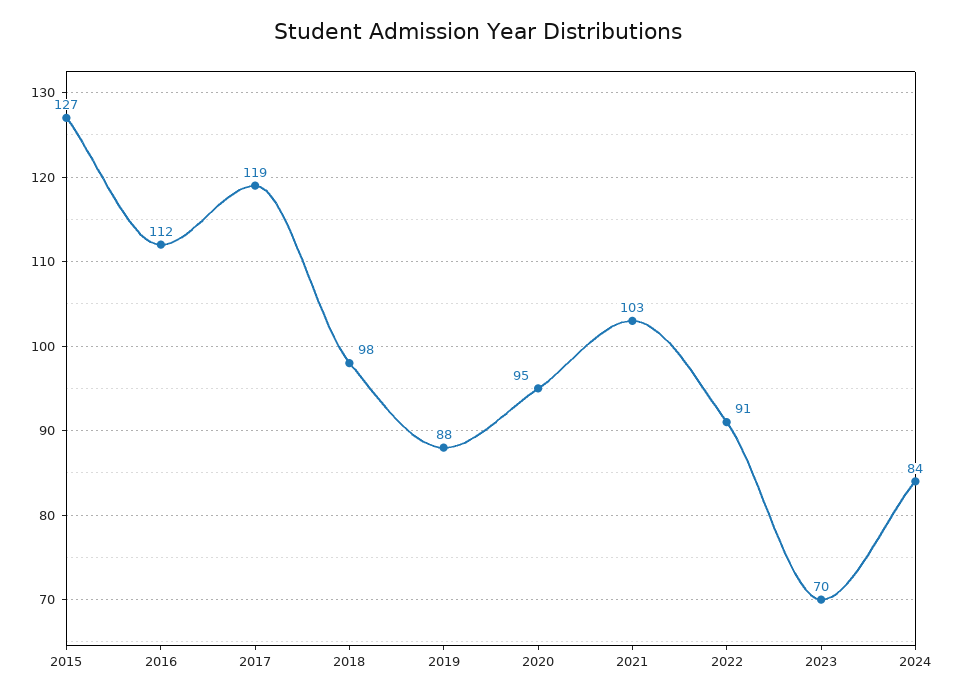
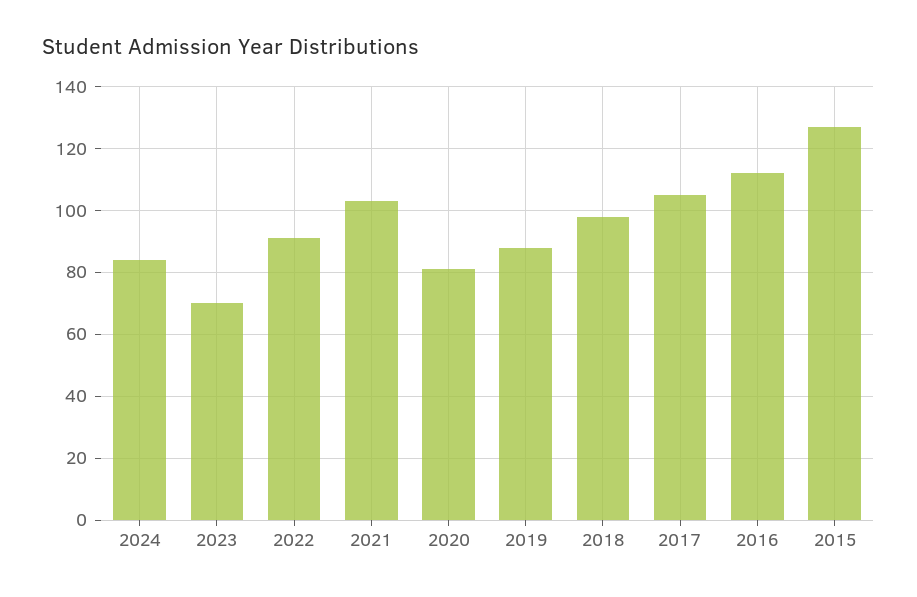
  {
    "2015": 127,
    "2016": 112,
-   "2017": 119,
+   "2017": 105,
    "2018": 98,
    "2019": 88,
-   "2020": 95,
+   "2020": 80,
    "2021": 103,
    "2022": 91,
    "2023": 70,
    "2024": 84
  }

